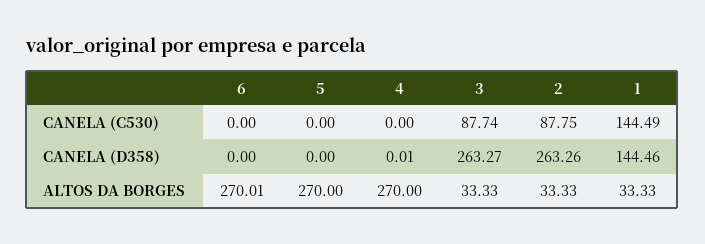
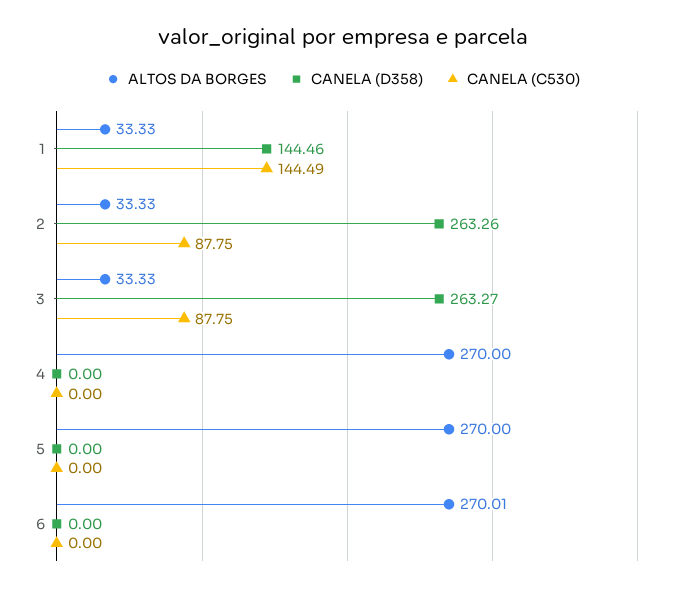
  {
    "CANELA (C530)": {
      "6": 0,
      "5": 0,
      "4": 0,
-     "3": 87.74,
+     "3": 87.75,
      "2": 87.75,
      "1": 144.49
    },
    "CANELA (D358)": {
      "6": 0,
      "5": 0,
-     "4": 0.01,
+     "4": 0,
      "3": 263.27,
      "2": 263.26,
      "1": 144.46
    },
    "ALTOS DA BORGES": {
      "6": 270.01,
      "5": 270,
      "4": 270,
      "3": 33.33,
      "2": 33.33,
      "1": 33.33
    }
  }

